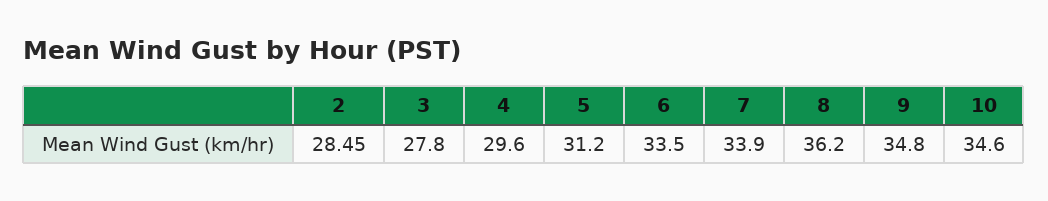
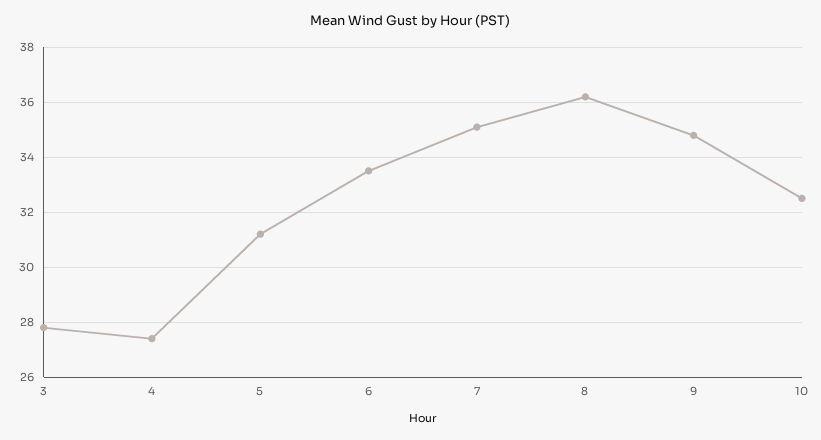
  {
-   "2": 28.45,
    "3": 27.8,
-   "4": 29.6,
+   "4": 27.5,
    "5": 31.2,
    "6": 33.5,
-   "7": 33.9,
+   "7": 35,
    "8": 36.2,
    "9": 34.8,
-   "10": 34.6
+   "10": 32.5
  }

